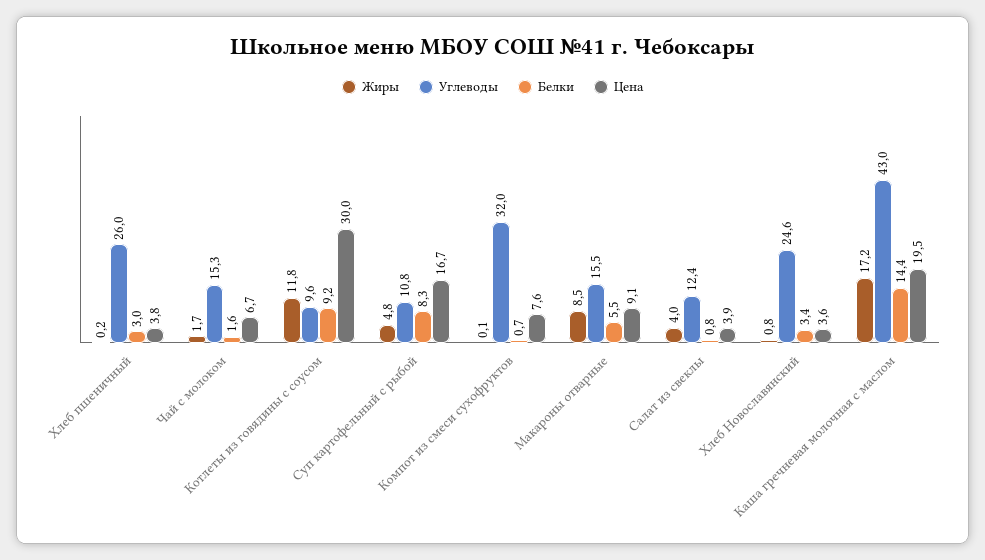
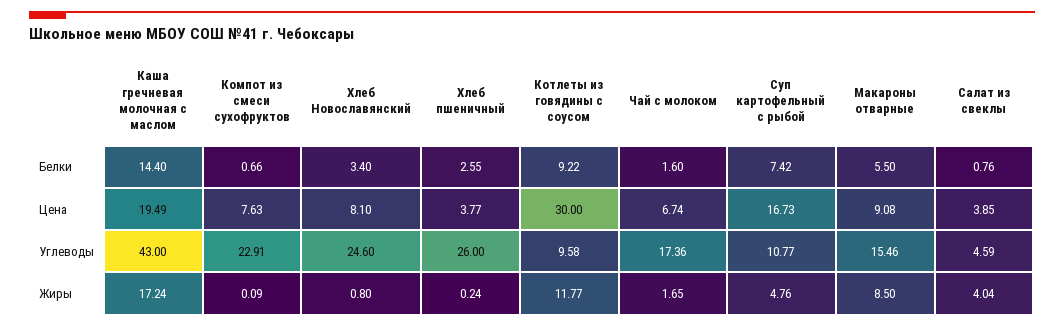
  {
    "Жиры": {
      "Хлеб пшеничный": 0.24,
      "Чай с молоком": 1.65,
      "Котлеты из говядины с соусом": 11.77,
      "Суп картофельный с рыбой": 4.76,
      "Компот из смеси сухофруктов": 0.09,
      "Макароны отварные": 8.5,
      "Салат из свеклы": 4.04,
      "Хлеб Новославянский": 0.8,
      "Каша гречневая молочная с маслом": 17.24
    },
    "Углеводы": {
      "Хлеб пшеничный": 26,
-     "Чай с молоком": 15.3,
+     "Чай с молоком": 17.36,
      "Котлеты из говядины с соусом": 9.58,
      "Суп картофельный с рыбой": 10.77,
-     "Компот из смеси сухофруктов": 32,
+     "Компот из смеси сухофруктов": 22.91,
      "Макароны отварные": 15.46,
-     "Салат из свеклы": 12.4,
+     "Салат из свеклы": 4.59,
      "Хлеб Новославянский": 24.6,
      "Каша гречневая молочная с маслом": 43
    },
    "Белки": {
-     "Хлеб пшеничный": 3,
+     "Хлеб пшеничный": 2.55,
      "Чай с молоком": 1.6,
      "Котлеты из говядины с соусом": 9.22,
-     "Суп картофельный с рыбой": 8.3,
+     "Суп картофельный с рыбой": 7.42,
      "Компот из смеси сухофруктов": 0.66,
      "Макароны отварные": 5.5,
      "Салат из свеклы": 0.76,
      "Хлеб Новославянский": 3.4,
      "Каша гречневая молочная с маслом": 14.4
    },
    "Цена": {
      "Хлеб пшеничный": 3.77,
      "Чай с молоком": 6.74,
      "Котлеты из говядины с соусом": 30,
      "Суп картофельный с рыбой": 16.73,
      "Компот из смеси сухофруктов": 7.63,
      "Макароны отварные": 9.08,
      "Салат из свеклы": 3.85,
-     "Хлеб Новославянский": 3.6,
+     "Хлеб Новославянский": 8.1,
      "Каша гречневая молочная с маслом": 19.49
    }
  }

